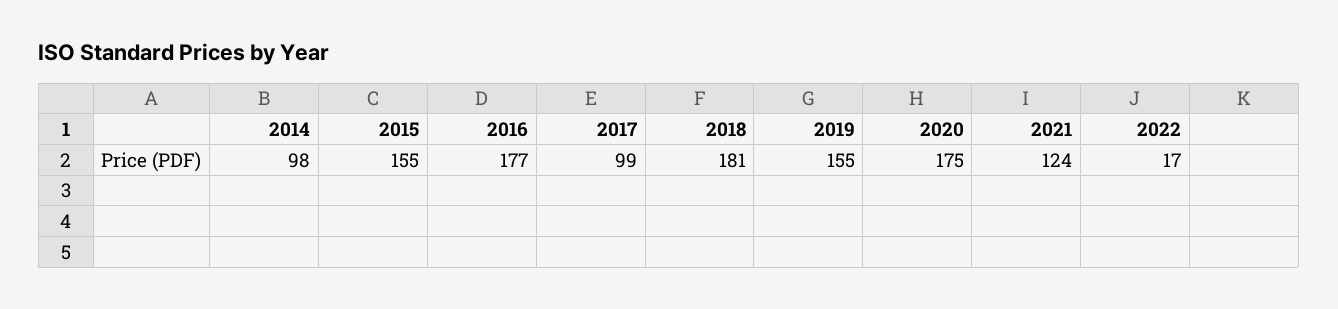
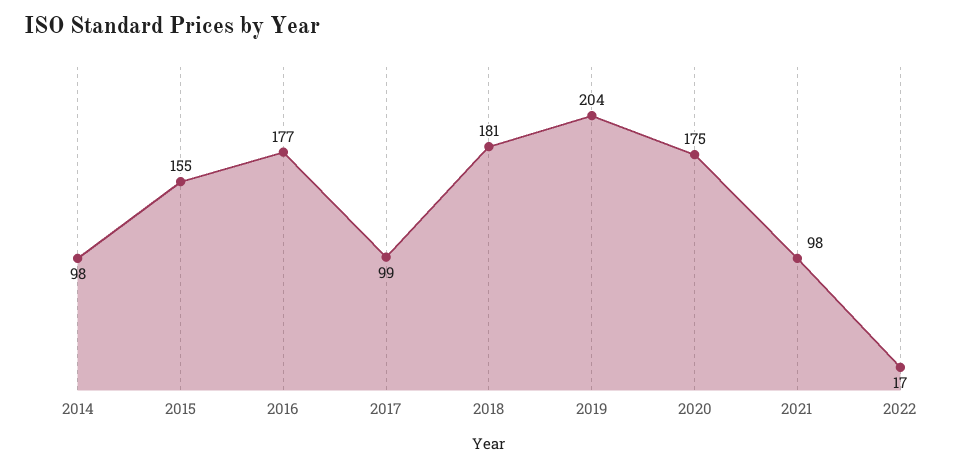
  {
    "2014": 98,
    "2015": 155,
    "2016": 177,
    "2017": 99,
    "2018": 181,
-   "2019": 155,
+   "2019": 204,
    "2020": 175,
-   "2021": 124,
+   "2021": 98,
    "2022": 17
  }

